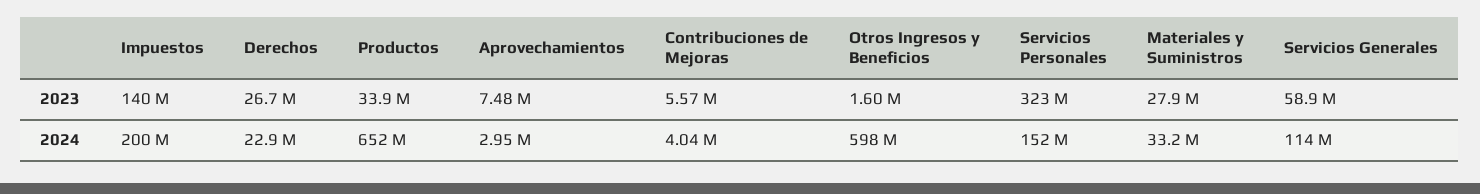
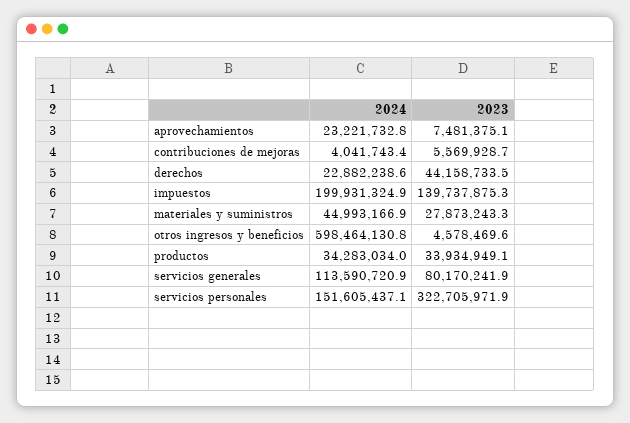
  {
    "Impuestos": {
      "2023": 139737875.3,
      "2024": 199931324.9
    },
    "Derechos": {
-     "2023": 26700000,
+     "2023": 44158733.5,
      "2024": 22882238.6
    },
    "Productos": {
      "2023": 33934949.1,
-     "2024": 652000000
+     "2024": 34283034
    },
    "Aprovechamientos": {
      "2023": 7481375.1,
-     "2024": 2950000
+     "2024": 23221732.8
    },
    "Contribuciones de Mejoras": {
      "2023": 5569928.7,
      "2024": 4041743.4
    },
    "Otros Ingresos y Beneficios": {
-     "2023": 1600000,
+     "2023": 4578469.6,
      "2024": 598464130.8
    },
    "Servicios Personales": {
      "2023": 322705971.9,
      "2024": 151605437.1
    },
    "Materiales y Suministros": {
      "2023": 27873243.3,
-     "2024": 33200000
+     "2024": 44993166.9
    },
    "Servicios Generales": {
-     "2023": 58900000,
+     "2023": 80170241.9,
      "2024": 113590720.9
    }
  }

